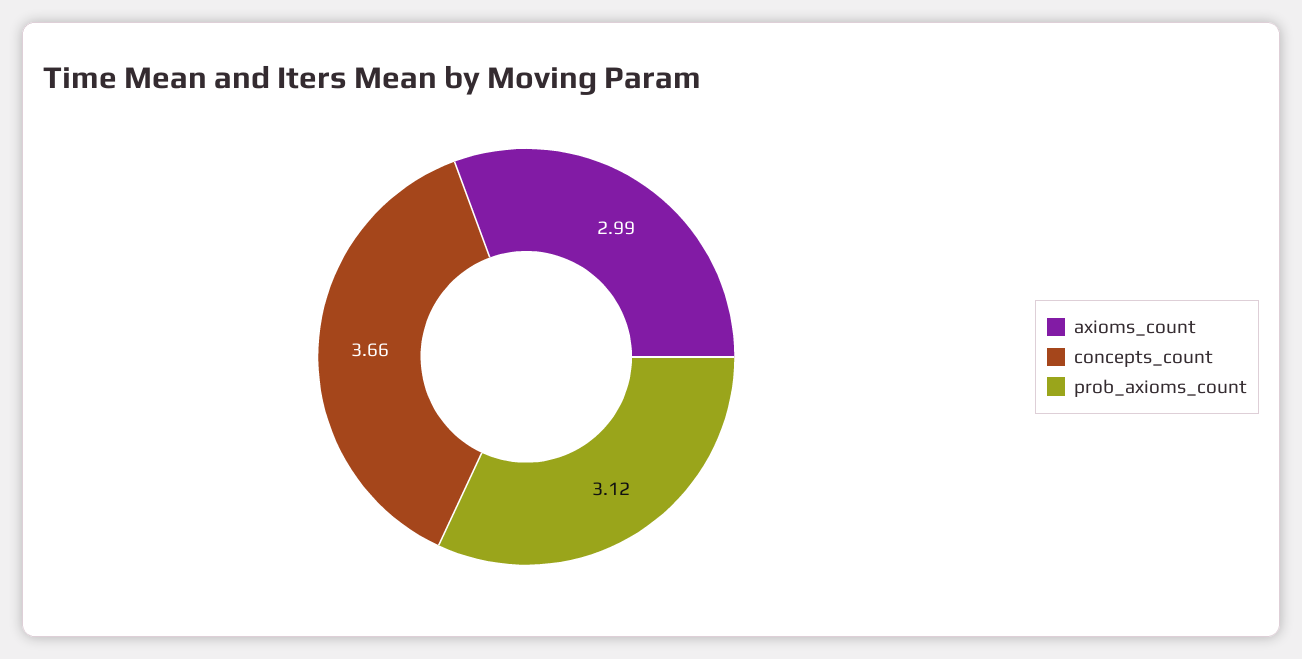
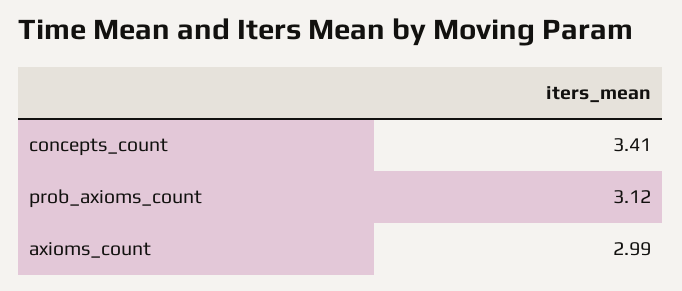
  {
    "axioms_count": 2.99,
-   "concepts_count": 3.66,
+   "concepts_count": 3.41,
    "prob_axioms_count": 3.12
  }

